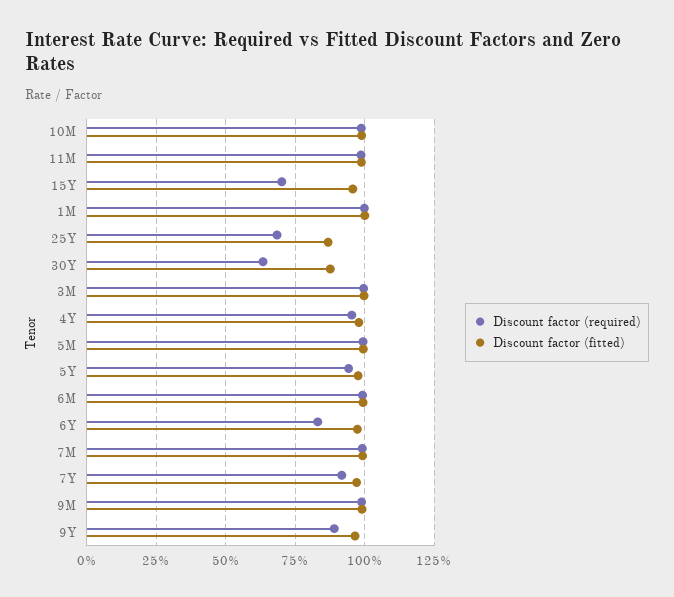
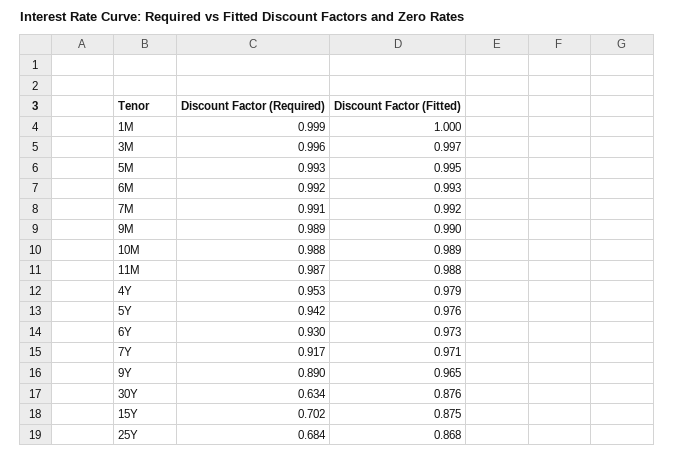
  {
    "Discount factor (required)": {
      "10M": 0.988,
      "11M": 0.987,
      "15Y": 0.702,
      "1M": 0.999,
      "25Y": 0.684,
      "30Y": 0.634,
      "3M": 0.996,
      "4Y": 0.953,
      "5M": 0.993,
      "5Y": 0.942,
      "6M": 0.992,
-     "6Y": 0.825,
+     "6Y": 0.93,
      "7M": 0.991,
      "7Y": 0.917,
      "9M": 0.989,
      "9Y": 0.89
    },
    "Discount factor (fitted)": {
      "10M": 0.989,
      "11M": 0.988,
-     "15Y": 0.95,
+     "15Y": 0.875,
      "1M": 1,
      "25Y": 0.868,
      "30Y": 0.876,
      "3M": 0.997,
      "4Y": 0.979,
      "5M": 0.995,
      "5Y": 0.976,
      "6M": 0.993,
      "6Y": 0.973,
      "7M": 0.992,
      "7Y": 0.971,
      "9M": 0.99,
      "9Y": 0.965
    }
  }

